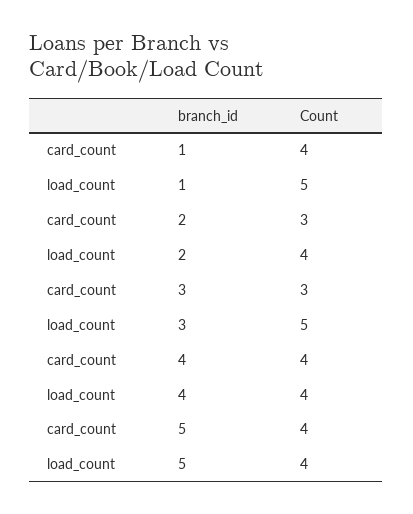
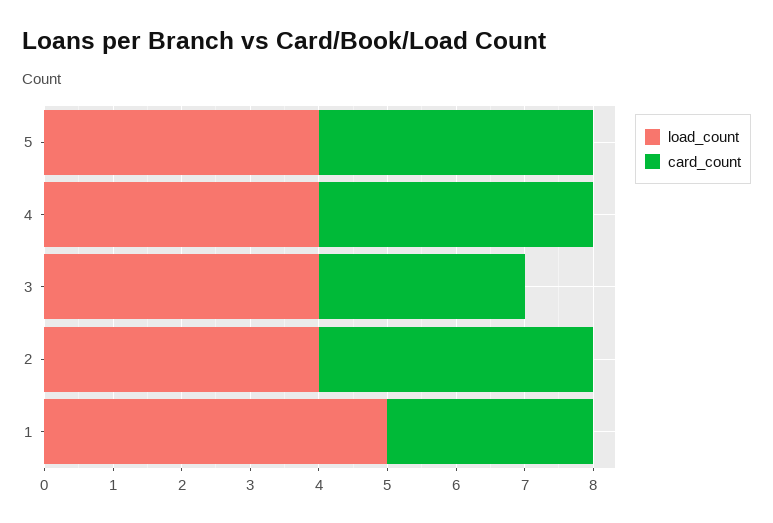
  {
    "card_count": {
-     "1": 4,
+     "1": 3,
-     "2": 3,
+     "2": 4,
      "3": 3,
      "4": 4,
      "5": 4
    },
    "load_count": {
      "1": 5,
      "2": 4,
-     "3": 5,
+     "3": 4,
      "4": 4,
      "5": 4
    }
  }

